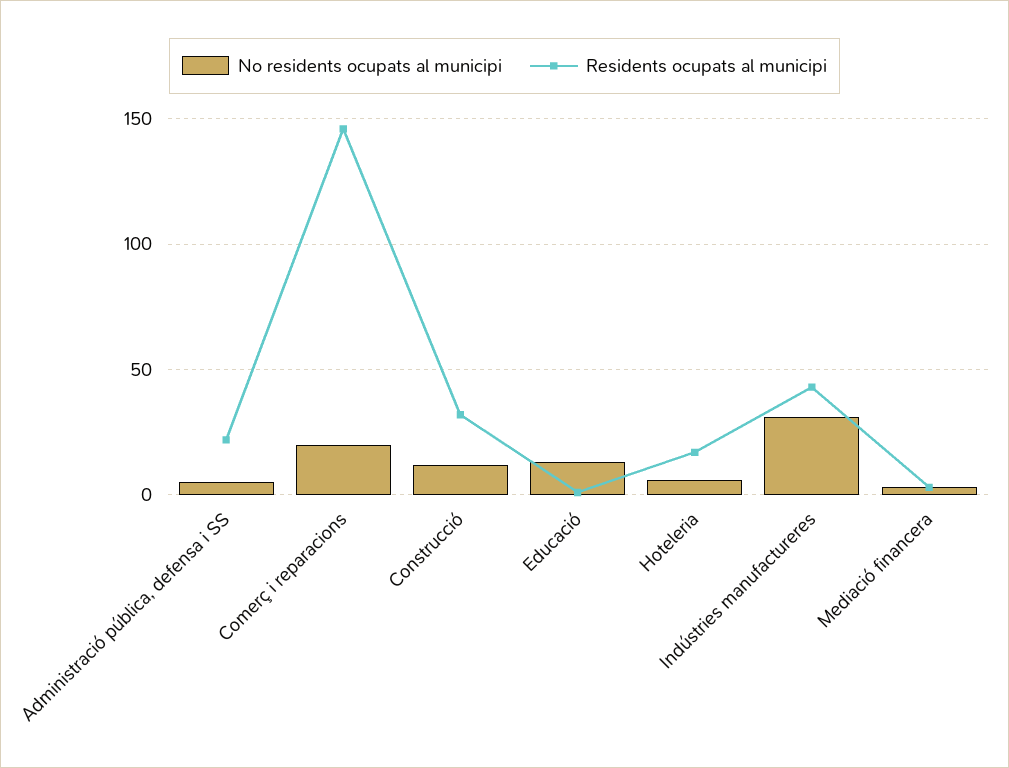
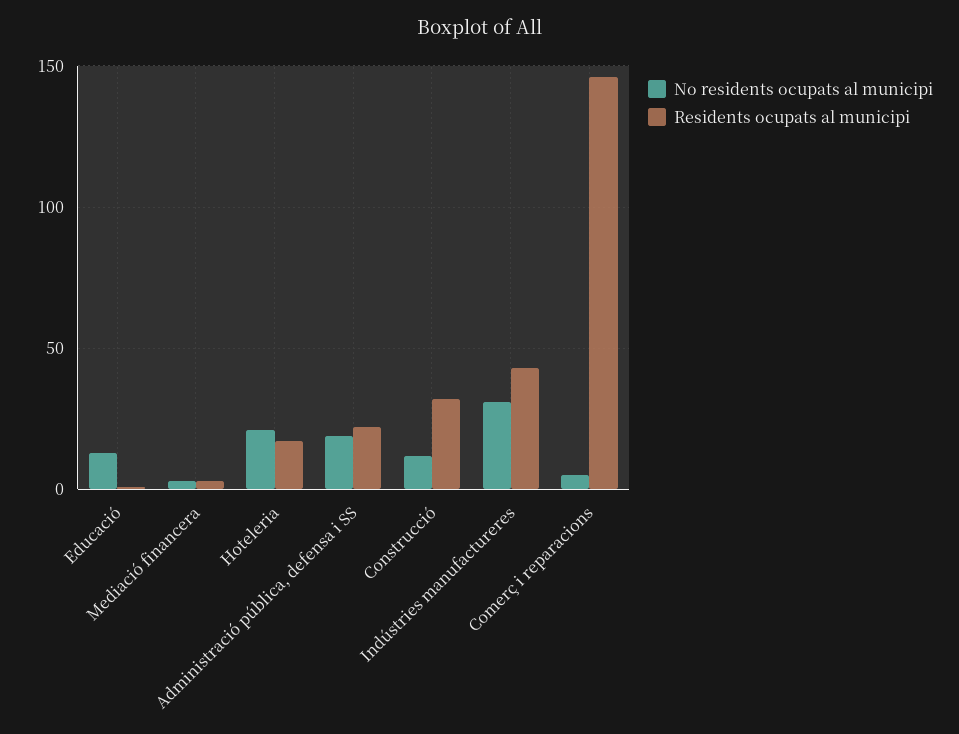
  {
    "No residents ocupats al municipi": {
-     "Administració pública, defensa i SS": 5,
+     "Administració pública, defensa i SS": 20,
-     "Comerç i reparacions": 20,
+     "Comerç i reparacions": 5,
      "Construcció": 10,
      "Educació": 15,
-     "Hoteleria": 5,
+     "Hoteleria": 20,
      "Indústries manufactureres": 30,
      "Mediació financera": 5
    },
    "Residents ocupats al municipi": {
      "Administració pública, defensa i SS": 20,
      "Comerç i reparacions": 145,
      "Construcció": 30,
      "Educació": 0,
      "Hoteleria": 15,
      "Indústries manufactureres": 45,
      "Mediació financera": 5
    }
  }

